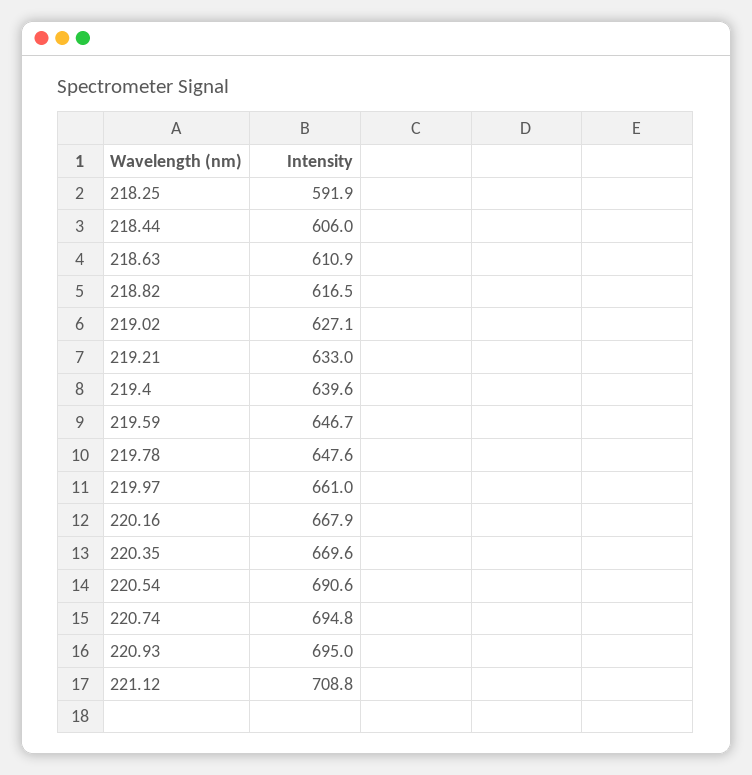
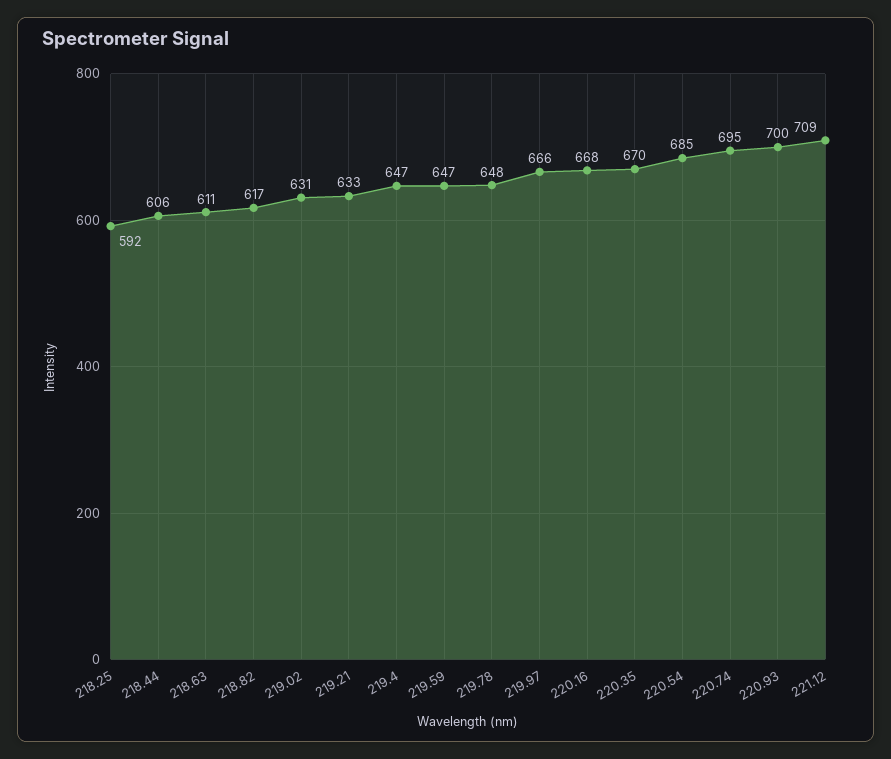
  {
    "218.25": 591.9,
    "218.44": 606,
    "218.63": 610.9,
    "218.82": 616.5,
-   "219.02": 627.1,
+   "219.02": 631,
    "219.21": 633,
-   "219.4": 639.6,
+   "219.4": 647,
    "219.59": 646.7,
    "219.78": 647.6,
-   "219.97": 661,
+   "219.97": 666,
    "220.16": 667.9,
    "220.35": 669.6,
-   "220.54": 690.6,
+   "220.54": 685,
    "220.74": 694.8,
-   "220.93": 695,
+   "220.93": 700,
    "221.12": 708.8
  }

